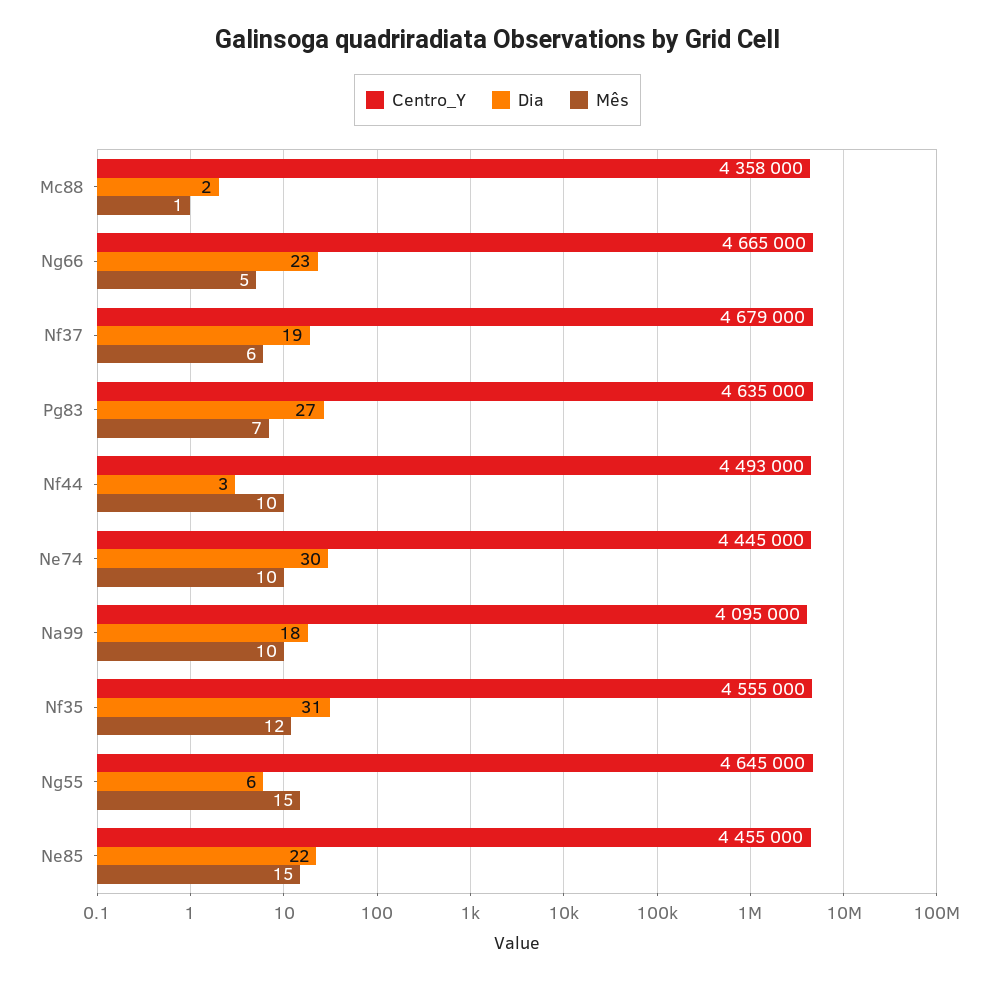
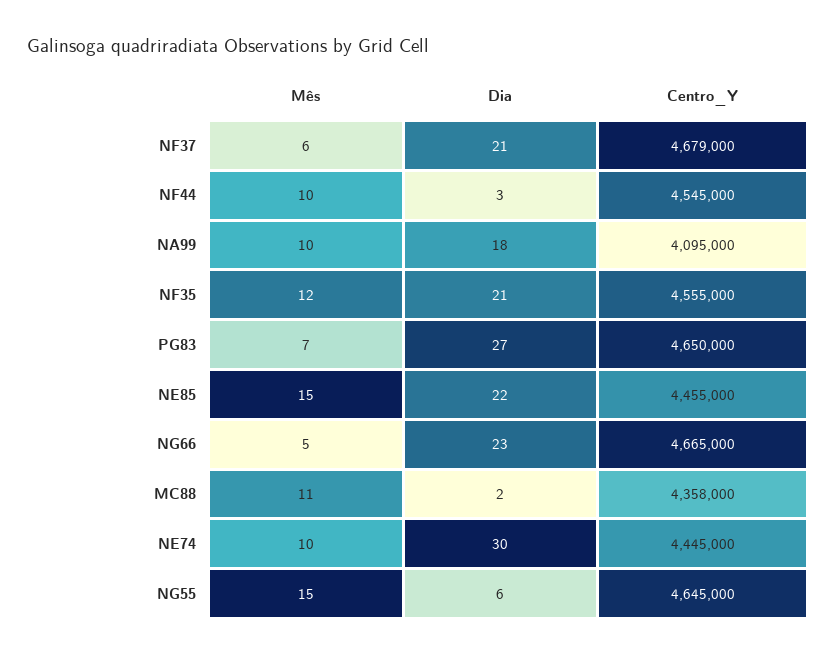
  {
    "Centro_Y": {
      "Mc88": 4358000,
      "Ng66": 4665000,
      "Nf37": 4679000,
-     "Pg83": 4635000,
+     "Pg83": 4650000,
-     "Nf44": 4493000,
+     "Nf44": 4545000,
      "Ne74": 4445000,
      "Na99": 4095000,
      "Nf35": 4555000,
      "Ng55": 4645000,
      "Ne85": 4455000
    },
    "Dia": {
      "Mc88": 2,
      "Ng66": 23,
-     "Nf37": 19,
+     "Nf37": 21,
      "Pg83": 27,
      "Nf44": 3,
      "Ne74": 30,
      "Na99": 18,
-     "Nf35": 31,
+     "Nf35": 21,
      "Ng55": 6,
      "Ne85": 22
    },
    "Mês": {
-     "Mc88": 1,
+     "Mc88": 11,
      "Ng66": 5,
      "Nf37": 6,
      "Pg83": 7,
      "Nf44": 10,
      "Ne74": 10,
      "Na99": 10,
      "Nf35": 12,
      "Ng55": 15,
      "Ne85": 15
    }
  }

